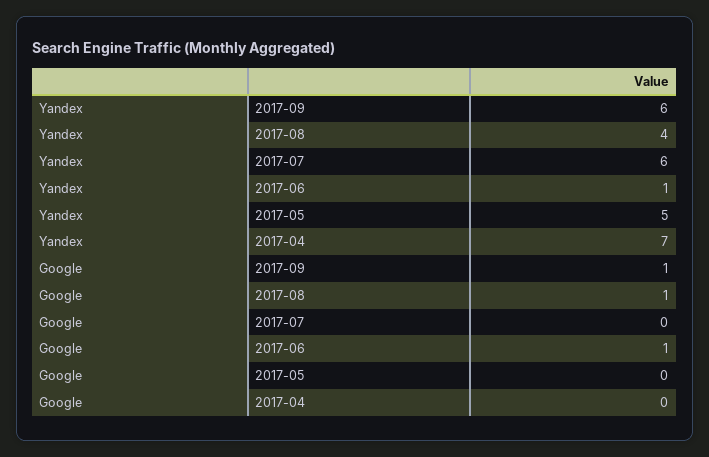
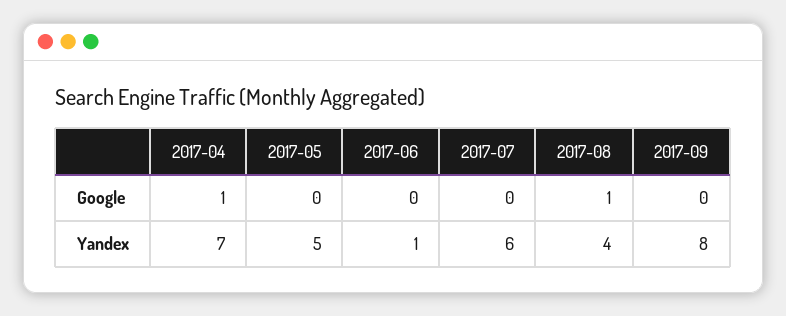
  {
    "Yandex": {
-     "2017-09": 6,
+     "2017-09": 8,
      "2017-08": 4,
      "2017-07": 6,
      "2017-06": 1,
      "2017-05": 5,
      "2017-04": 7
    },
    "Google": {
-     "2017-09": 1,
+     "2017-09": 0,
      "2017-08": 1,
      "2017-07": 0,
-     "2017-06": 1,
+     "2017-06": 0,
      "2017-05": 0,
-     "2017-04": 0
+     "2017-04": 1
    }
  }

